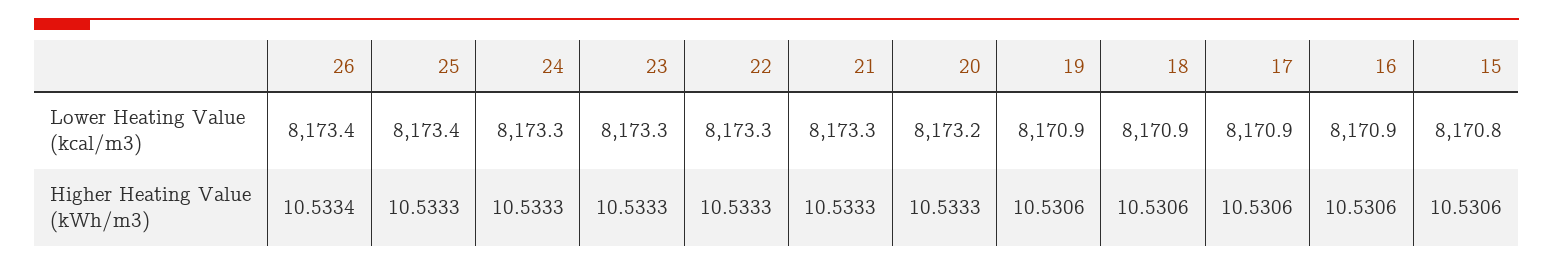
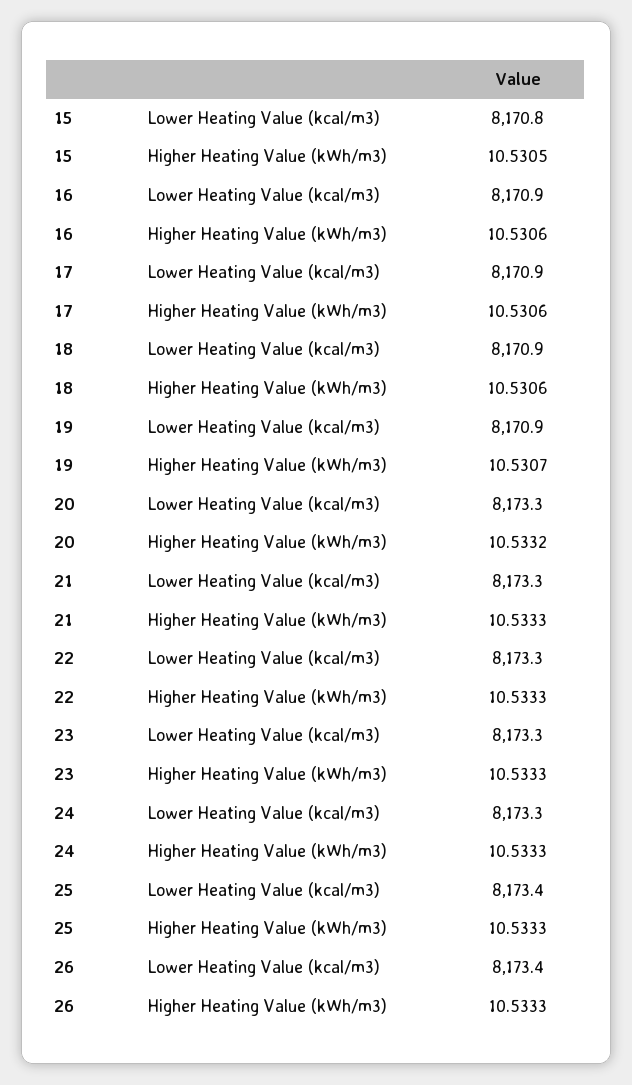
  {
    "26": {
      "Lower Heating Value (kcal/m3)": 8173.4,
-     "Higher Heating Value (kWh/m3)": 10.5334
+     "Higher Heating Value (kWh/m3)": 10.5333
    },
    "25": {
      "Lower Heating Value (kcal/m3)": 8173.4,
      "Higher Heating Value (kWh/m3)": 10.5333
    },
    "24": {
      "Lower Heating Value (kcal/m3)": 8173.3,
      "Higher Heating Value (kWh/m3)": 10.5333
    },
    "23": {
      "Lower Heating Value (kcal/m3)": 8173.3,
      "Higher Heating Value (kWh/m3)": 10.5333
    },
    "22": {
      "Lower Heating Value (kcal/m3)": 8173.3,
      "Higher Heating Value (kWh/m3)": 10.5333
    },
    "21": {
      "Lower Heating Value (kcal/m3)": 8173.3,
      "Higher Heating Value (kWh/m3)": 10.5333
    },
    "20": {
-     "Lower Heating Value (kcal/m3)": 8173.2,
+     "Lower Heating Value (kcal/m3)": 8173.3,
-     "Higher Heating Value (kWh/m3)": 10.5333
+     "Higher Heating Value (kWh/m3)": 10.5332
    },
    "19": {
      "Lower Heating Value (kcal/m3)": 8170.9,
-     "Higher Heating Value (kWh/m3)": 10.5306
+     "Higher Heating Value (kWh/m3)": 10.5307
    },
    "18": {
      "Lower Heating Value (kcal/m3)": 8170.9,
      "Higher Heating Value (kWh/m3)": 10.5306
    },
    "17": {
      "Lower Heating Value (kcal/m3)": 8170.9,
      "Higher Heating Value (kWh/m3)": 10.5306
    },
    "16": {
      "Lower Heating Value (kcal/m3)": 8170.9,
      "Higher Heating Value (kWh/m3)": 10.5306
    },
    "15": {
      "Lower Heating Value (kcal/m3)": 8170.8,
-     "Higher Heating Value (kWh/m3)": 10.5306
+     "Higher Heating Value (kWh/m3)": 10.5305
    }
  }

